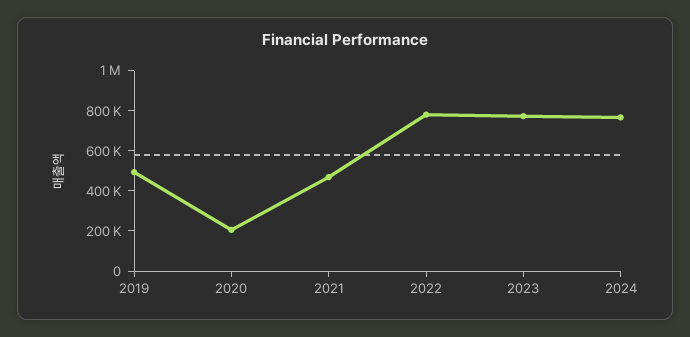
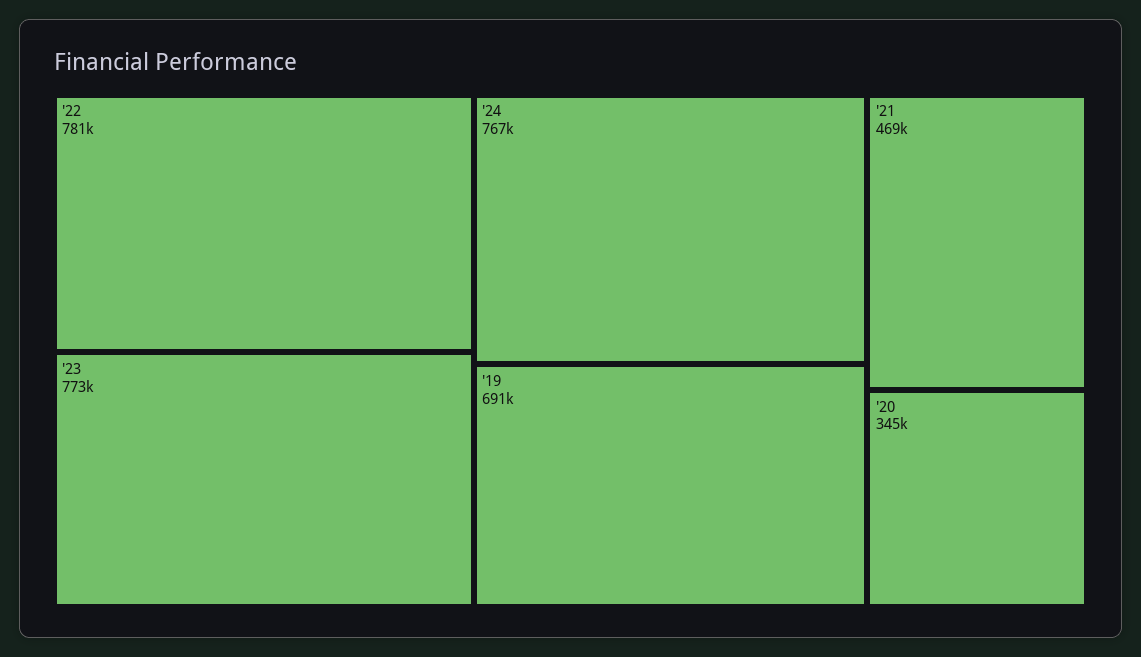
  {
-   "2019": 500000,
+   "2019": 691000,
-   "2020": 200000,
+   "2020": 345000,
    "2021": 469000,
    "2022": 781000,
    "2023": 773000,
    "2024": 767000
  }

